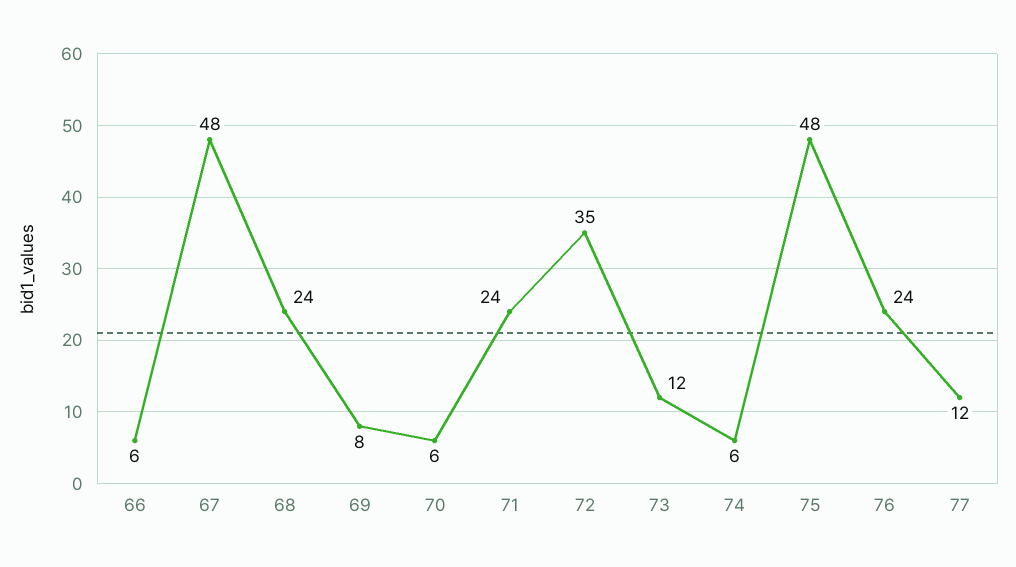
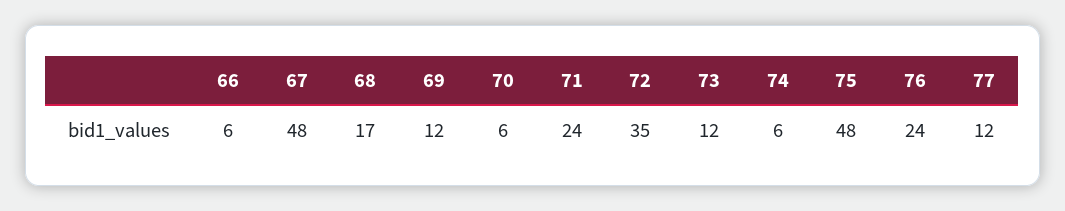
  {
    "66": 6,
    "67": 48,
-   "68": 24,
+   "68": 17,
-   "69": 8,
+   "69": 12,
    "70": 6,
    "71": 24,
    "72": 35,
    "73": 12,
    "74": 6,
    "75": 48,
    "76": 24,
    "77": 12
  }

